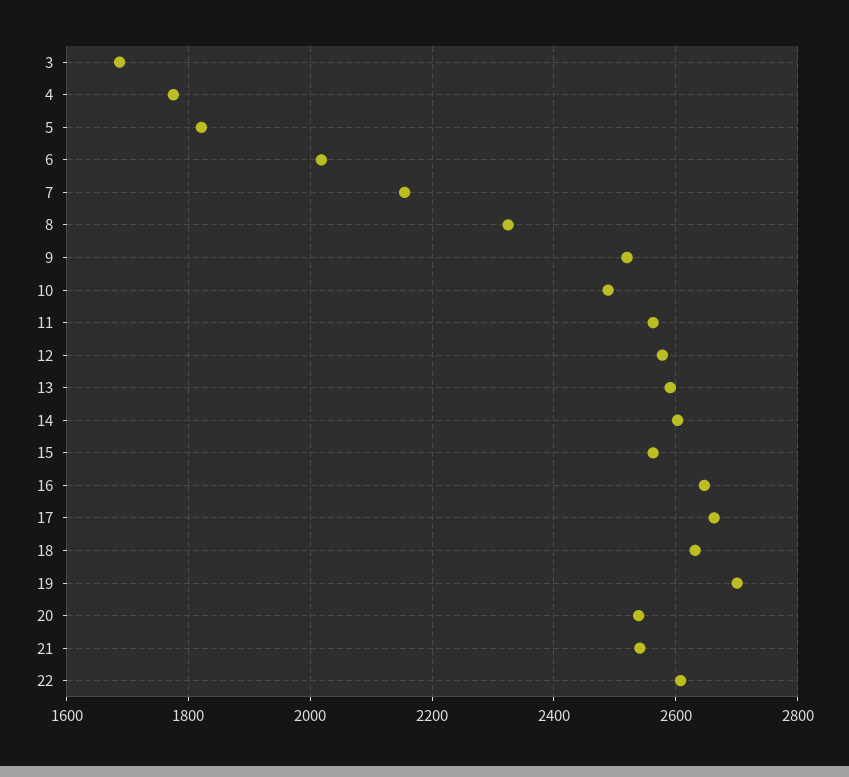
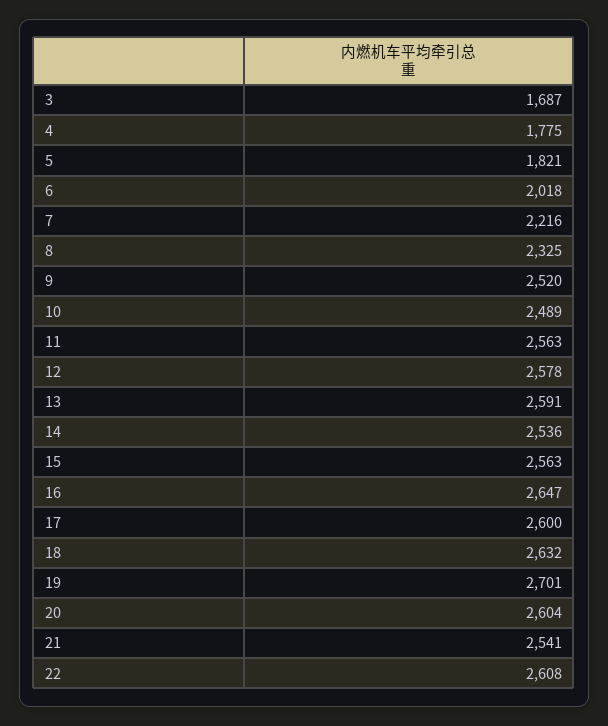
  {
    "3": 1687,
    "4": 1775,
    "5": 1821,
    "6": 2018,
-   "7": 2160,
+   "7": 2216,
    "8": 2325,
    "9": 2520,
    "10": 2489,
    "11": 2563,
    "12": 2578,
    "13": 2591,
-   "14": 2600,
+   "14": 2536,
    "15": 2563,
    "16": 2647,
-   "17": 2660,
+   "17": 2600,
    "18": 2632,
    "19": 2701,
-   "20": 2540,
+   "20": 2604,
    "21": 2541,
    "22": 2608
  }

